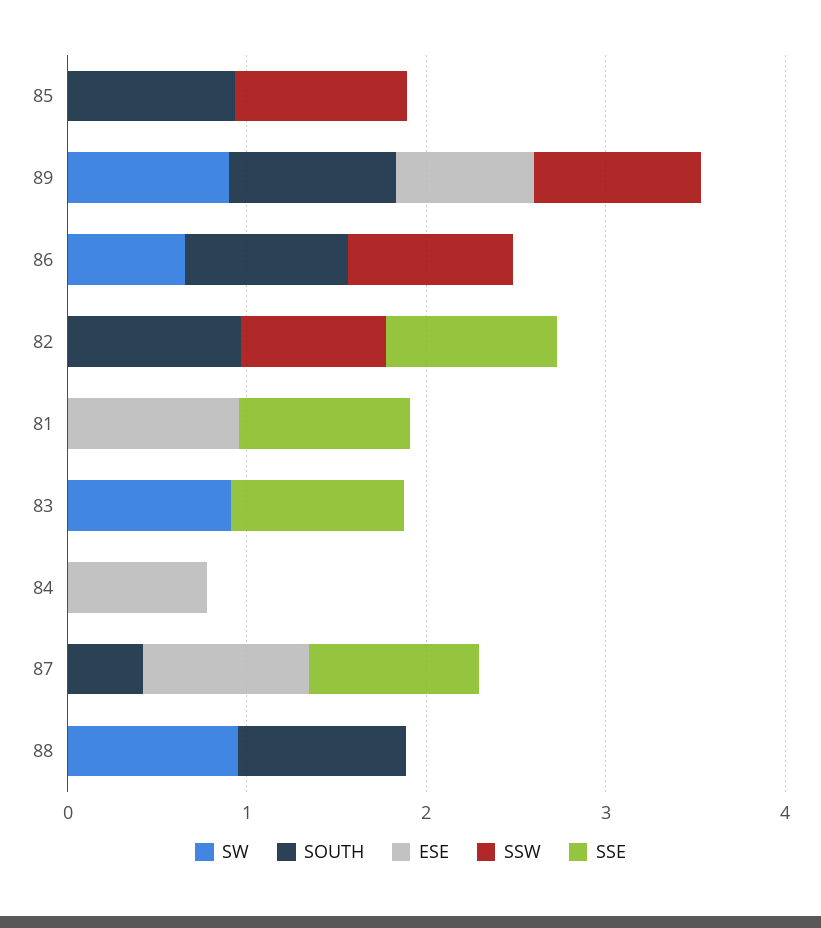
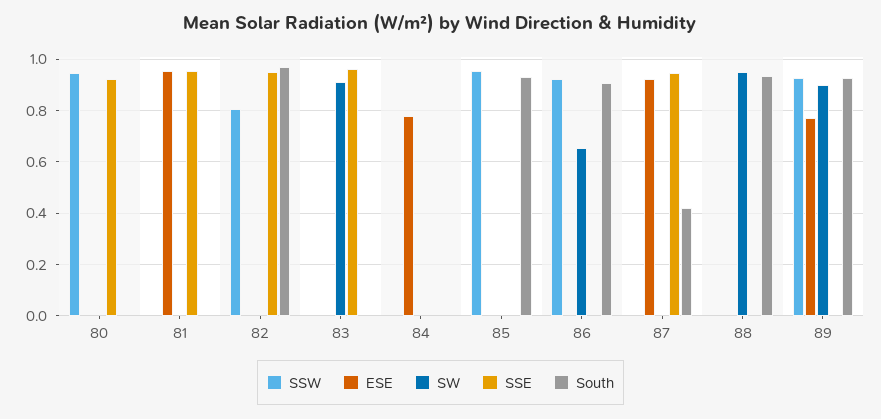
  {
    "SW": {
      "85": 0,
      "89": 0.9,
      "86": 0.65,
      "82": 0,
      "81": 0,
      "83": 0.925,
      "84": 0,
      "87": 0,
-     "88": 0.95
+     "88": 0.95,
+     "80": 0
    },
    "SOUTH": {
      "85": 0.925,
      "89": 0.925,
      "86": 0.9,
      "82": 0.975,
      "81": 0,
      "83": 0,
      "84": 0,
      "87": 0.425,
-     "88": 0.925
+     "88": 0.925,
+     "80": 0
    },
    "ESE": {
      "85": 0,
      "89": 0.775,
      "86": 0,
      "82": 0,
      "81": 0.95,
      "83": 0,
      "84": 0.775,
      "87": 0.925,
-     "88": 0
+     "88": 0,
+     "80": 0
    },
    "SSW": {
      "85": 0.95,
      "89": 0.925,
      "86": 0.925,
      "82": 0.8,
      "81": 0,
      "83": 0,
      "84": 0,
      "87": 0,
-     "88": 0
+     "88": 0,
+     "80": 0.95
    },
    "SSE": {
      "85": 0,
      "89": 0,
      "86": 0,
      "82": 0.95,
      "81": 0.95,
      "83": 0.975,
      "84": 0,
      "87": 0.95,
-     "88": 0
+     "88": 0,
+     "80": 0.925
    }
  }

